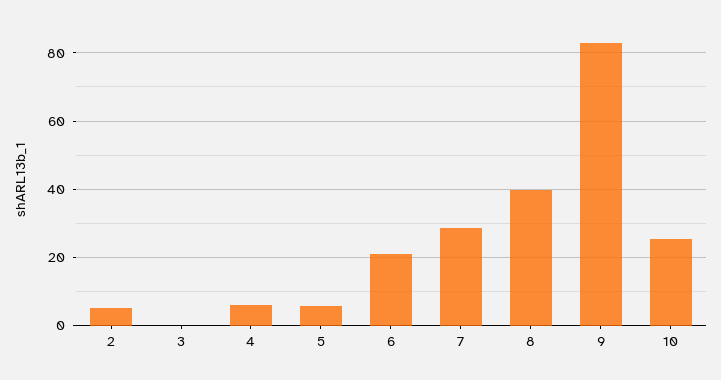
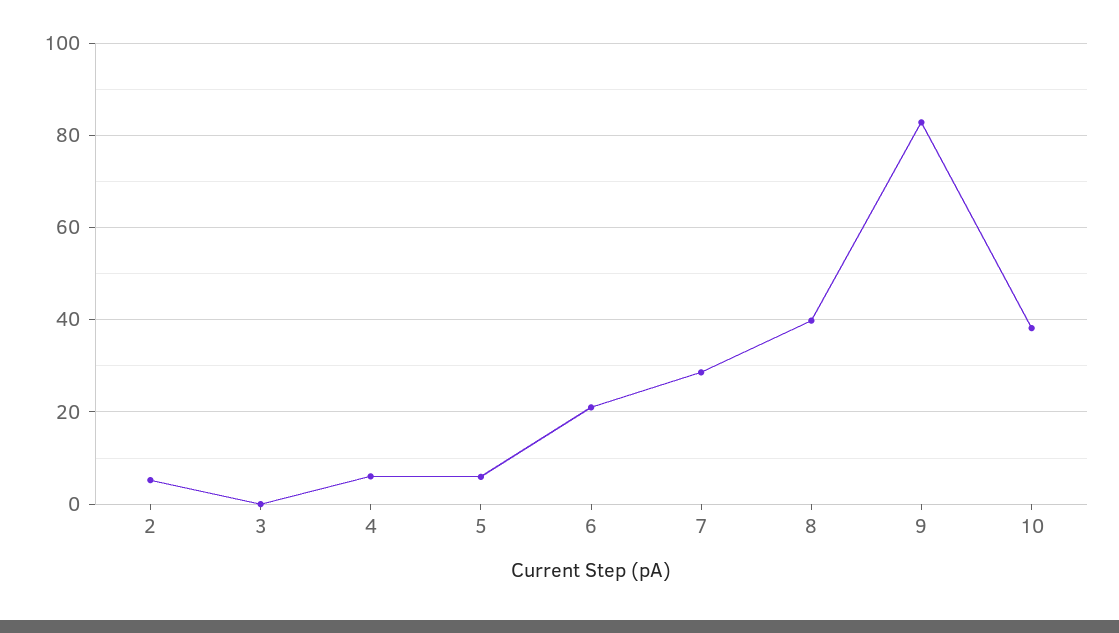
  {
    "2": 6,
    "3": 0,
    "4": 6,
    "5": 6,
    "6": 22,
    "7": 28,
    "8": 40,
    "9": 82,
-   "10": 26
+   "10": 38
  }

